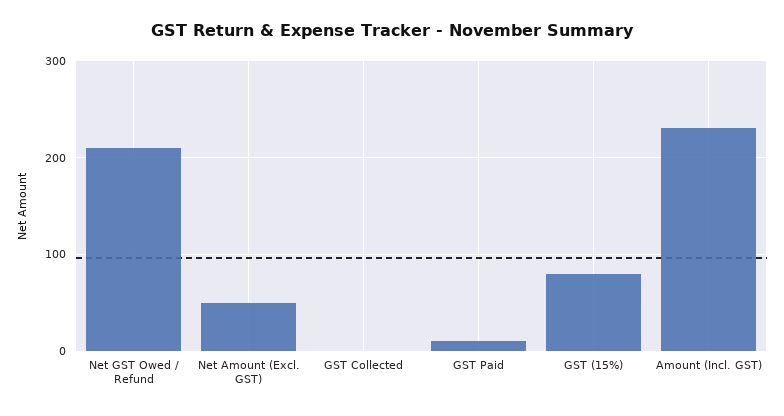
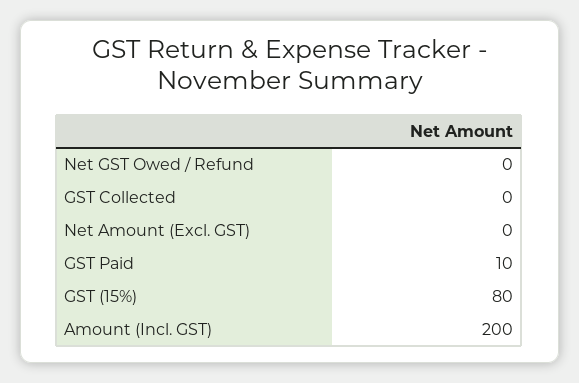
  {
-   "Net GST Owed / Refund": 210,
+   "Net GST Owed / Refund": 0,
-   "Net Amount (Excl. GST)": 50,
+   "Net Amount (Excl. GST)": 0,
    "GST Collected": 0,
    "GST Paid": 10,
    "GST (15%)": 80,
-   "Amount (Incl. GST)": 230
+   "Amount (Incl. GST)": 200
  }

